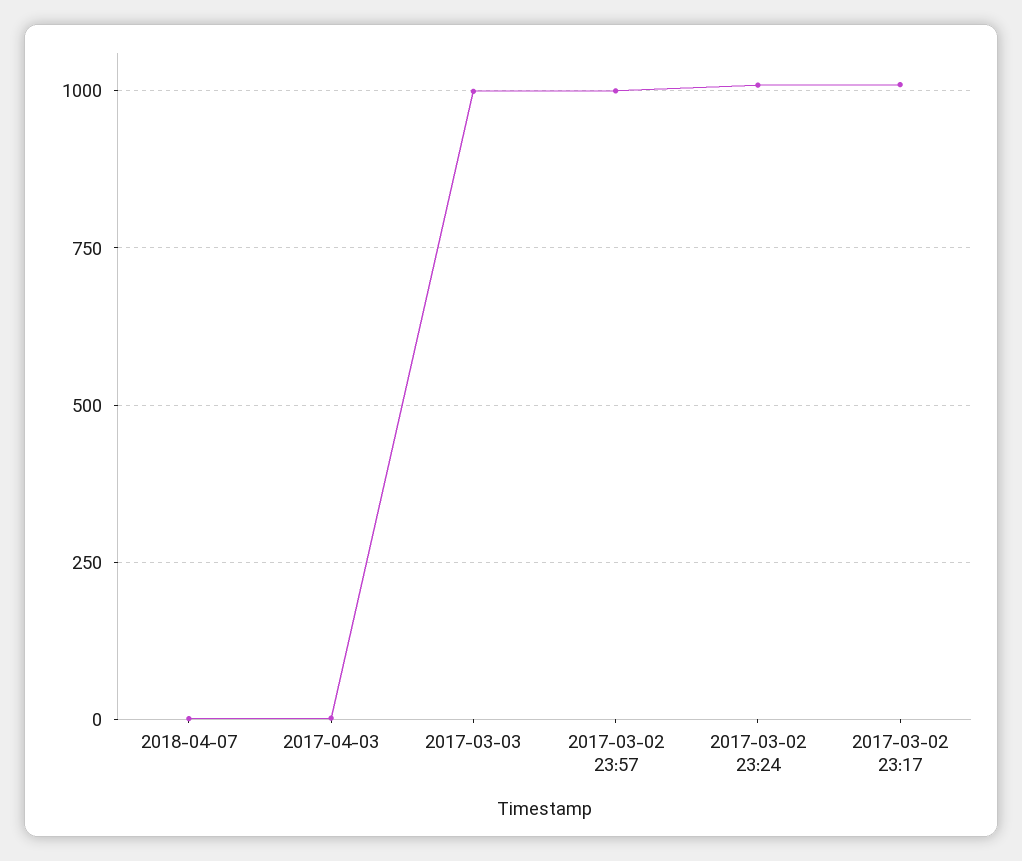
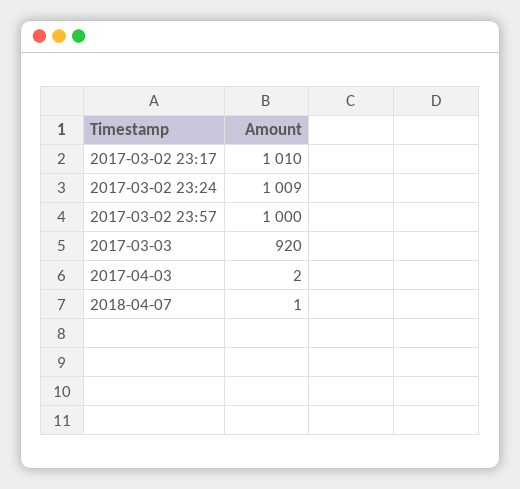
  {
    "2018-04-07": 1,
    "2017-04-03": 2,
-   "2017-03-03": 1000,
+   "2017-03-03": 920,
    "2017-03-02 23:57": 1000,
    "2017-03-02 23:24": 1009,
    "2017-03-02 23:17": 1010
  }

